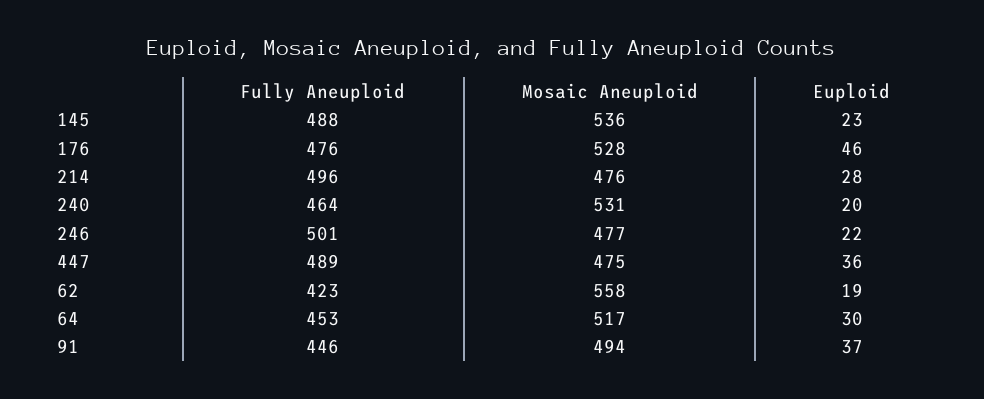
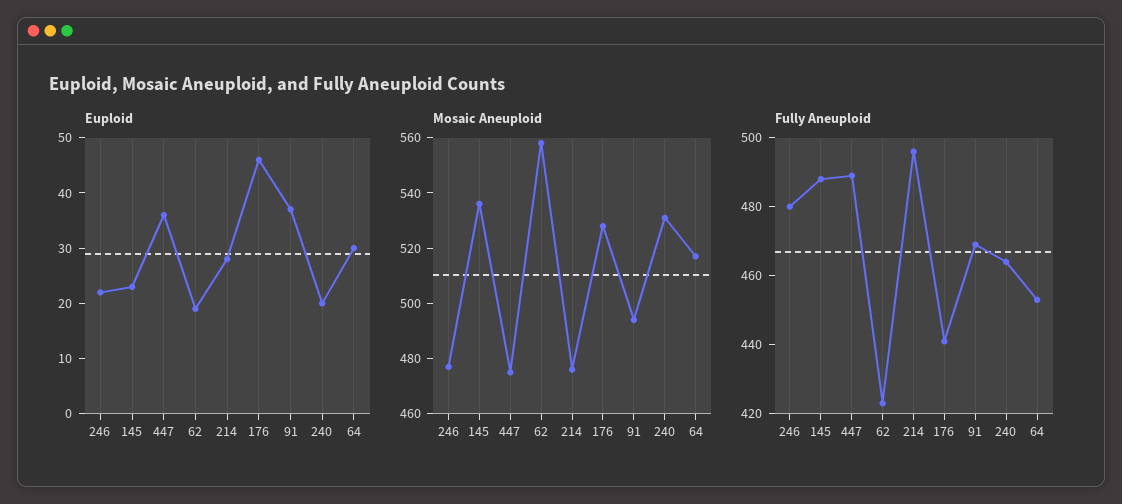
  {
    "Fully Aneuploid": {
      "145": 488,
-     "176": 476,
+     "176": 440,
      "214": 496,
      "240": 464,
-     "246": 501,
+     "246": 480,
      "447": 489,
      "62": 423,
      "64": 453,
-     "91": 446
+     "91": 470
    },
    "Mosaic Aneuploid": {
      "145": 536,
      "176": 528,
      "214": 476,
      "240": 531,
      "246": 477,
      "447": 475,
      "62": 558,
      "64": 517,
      "91": 494
    },
    "Euploid": {
      "145": 23,
      "176": 46,
      "214": 28,
      "240": 20,
      "246": 22,
      "447": 36,
      "62": 19,
      "64": 30,
      "91": 37
    }
  }

